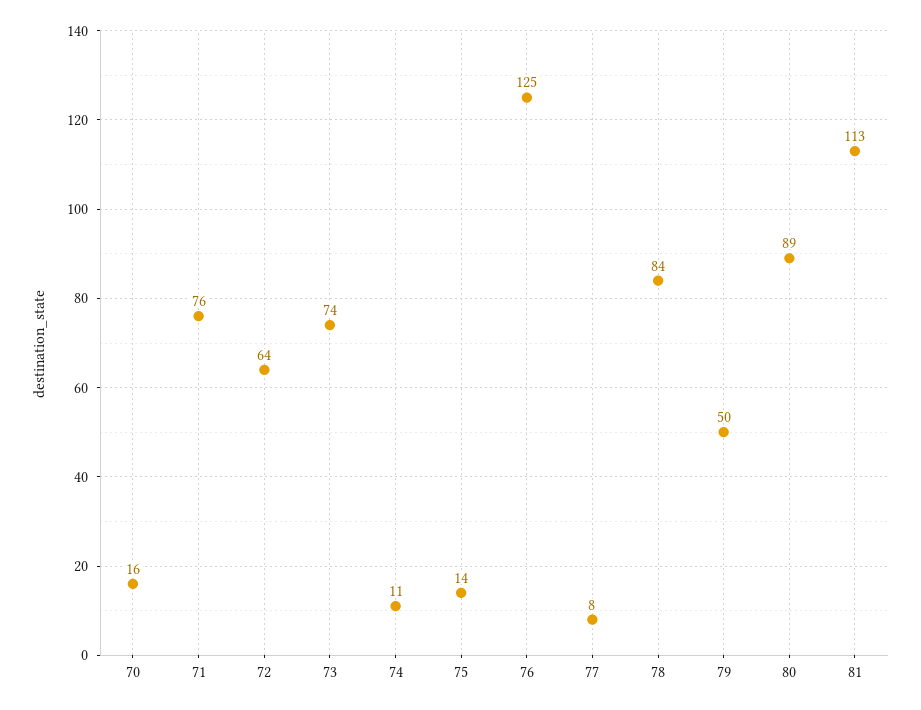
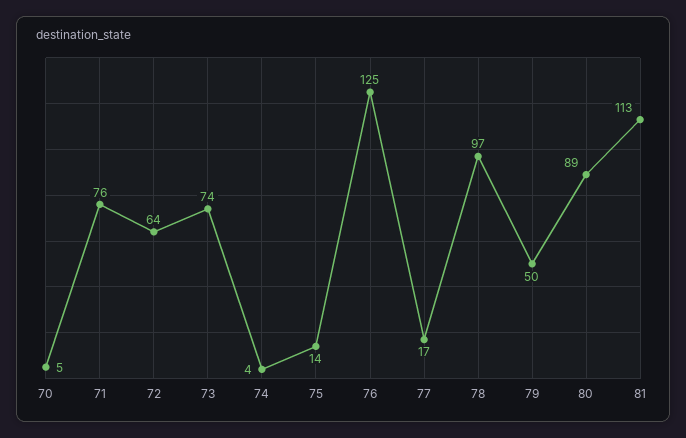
  {
-   "70": 16,
+   "70": 5,
    "71": 76,
    "72": 64,
    "73": 74,
-   "74": 11,
+   "74": 4,
    "75": 14,
    "76": 125,
-   "77": 8,
+   "77": 17,
-   "78": 84,
+   "78": 97,
    "79": 50,
    "80": 89,
    "81": 113
  }

